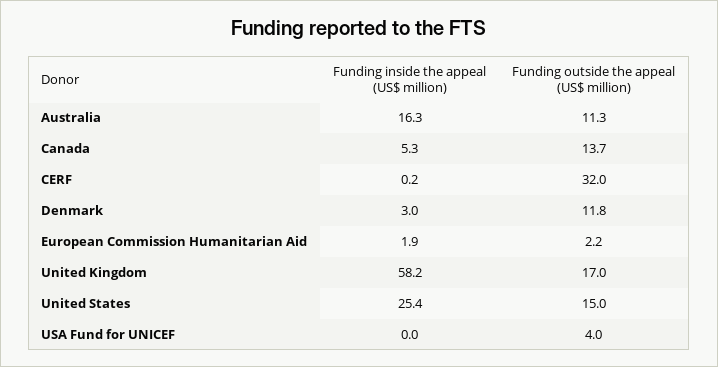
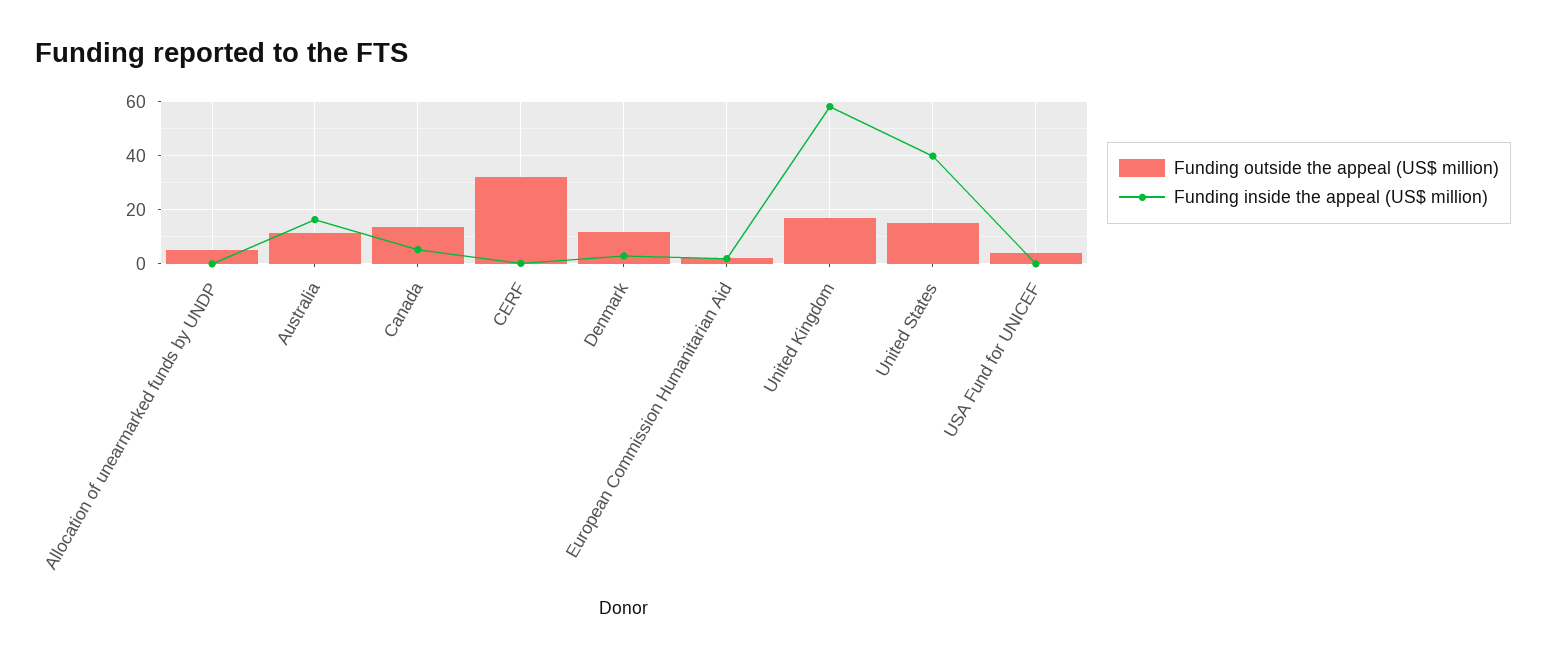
  {
    "Funding inside the appeal (US$ million)": {
      "Australia": 16.3,
      "Canada": 5.3,
      "CERF": 0.2,
      "Denmark": 3,
      "European Commission Humanitarian Aid": 1.9,
      "United Kingdom": 58.2,
-     "United States": 25.4,
+     "United States": 40,
-     "USA Fund for UNICEF": 0
+     "USA Fund for UNICEF": 0,
+     "Allocation of unearmarked funds by UNDP": 0
    },
    "Funding outside the appeal (US$ million)": {
      "Australia": 11.3,
      "Canada": 13.7,
      "CERF": 32,
      "Denmark": 11.8,
      "European Commission Humanitarian Aid": 2.2,
      "United Kingdom": 17,
      "United States": 15,
-     "USA Fund for UNICEF": 4
+     "USA Fund for UNICEF": 4,
+     "Allocation of unearmarked funds by UNDP": 5
    }
  }

